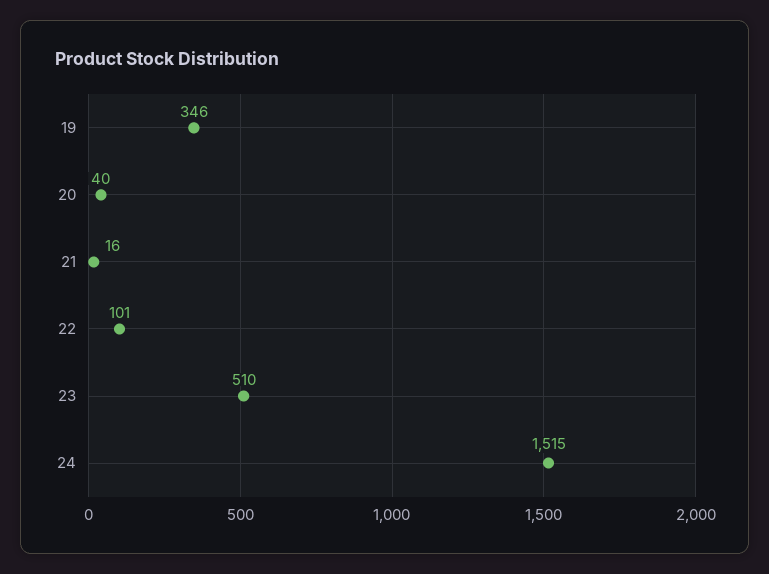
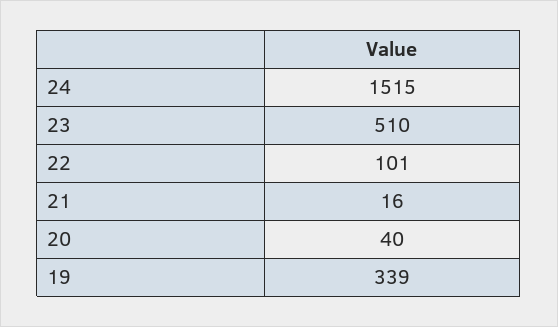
  {
-   "19": 346,
+   "19": 339,
    "20": 40,
    "21": 16,
    "22": 101,
    "23": 510,
    "24": 1515
  }

